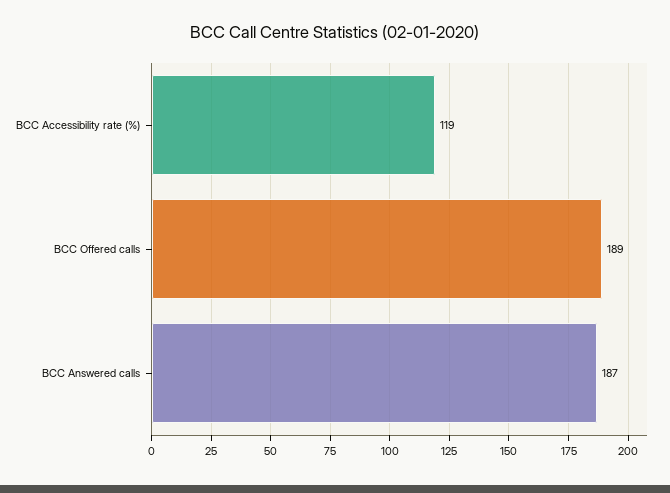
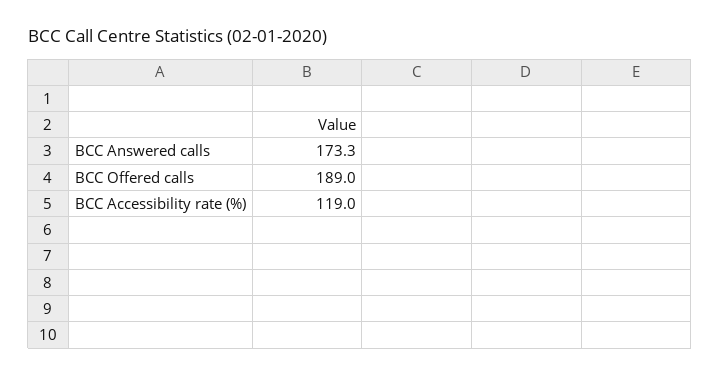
  {
    "BCC Accessibility rate (%)": 119,
    "BCC Offered calls": 189,
-   "BCC Answered calls": 187
+   "BCC Answered calls": 173.3
  }

